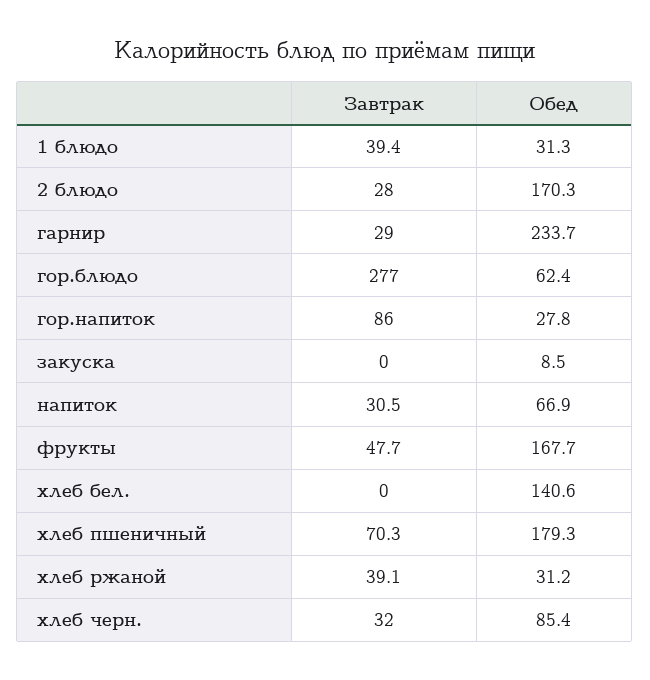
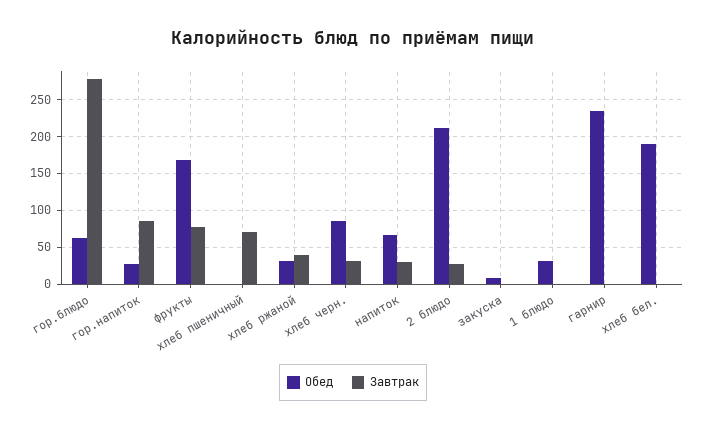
  {
    "Завтрак": {
-     "1 блюдо": 39.4,
+     "1 блюдо": 0,
      "2 блюдо": 28,
-     "гарнир": 29,
+     "гарнир": 0,
      "гор.блюдо": 277,
      "гор.напиток": 86,
      "закуска": 0,
      "напиток": 30.5,
-     "фрукты": 47.7,
+     "фрукты": 80,
      "хлеб бел.": 0,
      "хлеб пшеничный": 70.3,
      "хлеб ржаной": 39.1,
      "хлеб черн.": 32
    },
    "Обед": {
      "1 блюдо": 31.3,
-     "2 блюдо": 170.3,
+     "2 блюдо": 210,
      "гарнир": 233.7,
      "гор.блюдо": 62.4,
      "гор.напиток": 27.8,
      "закуска": 8.5,
      "напиток": 66.9,
      "фрукты": 167.7,
-     "хлеб бел.": 140.6,
+     "хлеб бел.": 190,
-     "хлеб пшеничный": 179.3,
+     "хлеб пшеничный": 0,
      "хлеб ржаной": 31.2,
      "хлеб черн.": 85.4
    }
  }

